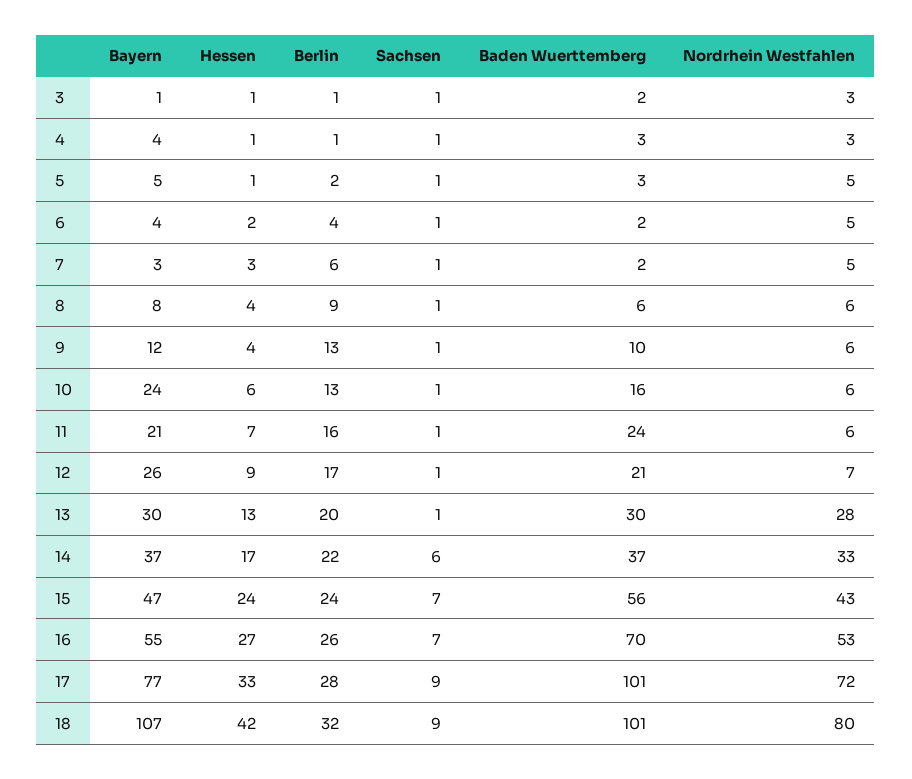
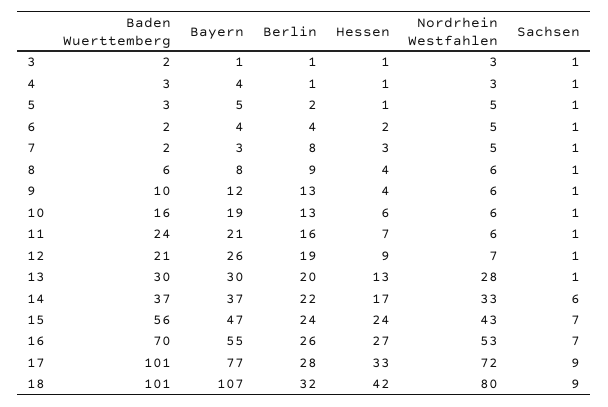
  {
    "Bayern": {
      "3": 1,
      "4": 4,
      "5": 5,
      "6": 4,
      "7": 3,
      "8": 8,
      "9": 12,
-     "10": 24,
+     "10": 19,
      "11": 21,
      "12": 26,
      "13": 30,
      "14": 37,
      "15": 47,
      "16": 55,
      "17": 77,
      "18": 107
    },
    "Hessen": {
      "3": 1,
      "4": 1,
      "5": 1,
      "6": 2,
      "7": 3,
      "8": 4,
      "9": 4,
      "10": 6,
      "11": 7,
      "12": 9,
      "13": 13,
      "14": 17,
      "15": 24,
      "16": 27,
      "17": 33,
      "18": 42
    },
    "Berlin": {
      "3": 1,
      "4": 1,
      "5": 2,
      "6": 4,
-     "7": 6,
+     "7": 8,
      "8": 9,
      "9": 13,
      "10": 13,
      "11": 16,
-     "12": 17,
+     "12": 19,
      "13": 20,
      "14": 22,
      "15": 24,
      "16": 26,
      "17": 28,
      "18": 32
    },
    "Sachsen": {
      "3": 1,
      "4": 1,
      "5": 1,
      "6": 1,
      "7": 1,
      "8": 1,
      "9": 1,
      "10": 1,
      "11": 1,
      "12": 1,
      "13": 1,
      "14": 6,
      "15": 7,
      "16": 7,
      "17": 9,
      "18": 9
    },
    "Baden Wuerttemberg": {
      "3": 2,
      "4": 3,
      "5": 3,
      "6": 2,
      "7": 2,
      "8": 6,
      "9": 10,
      "10": 16,
      "11": 24,
      "12": 21,
      "13": 30,
      "14": 37,
      "15": 56,
      "16": 70,
      "17": 101,
      "18": 101
    },
    "Nordrhein Westfahlen": {
      "3": 3,
      "4": 3,
      "5": 5,
      "6": 5,
      "7": 5,
      "8": 6,
      "9": 6,
      "10": 6,
      "11": 6,
      "12": 7,
      "13": 28,
      "14": 33,
      "15": 43,
      "16": 53,
      "17": 72,
      "18": 80
    }
  }

